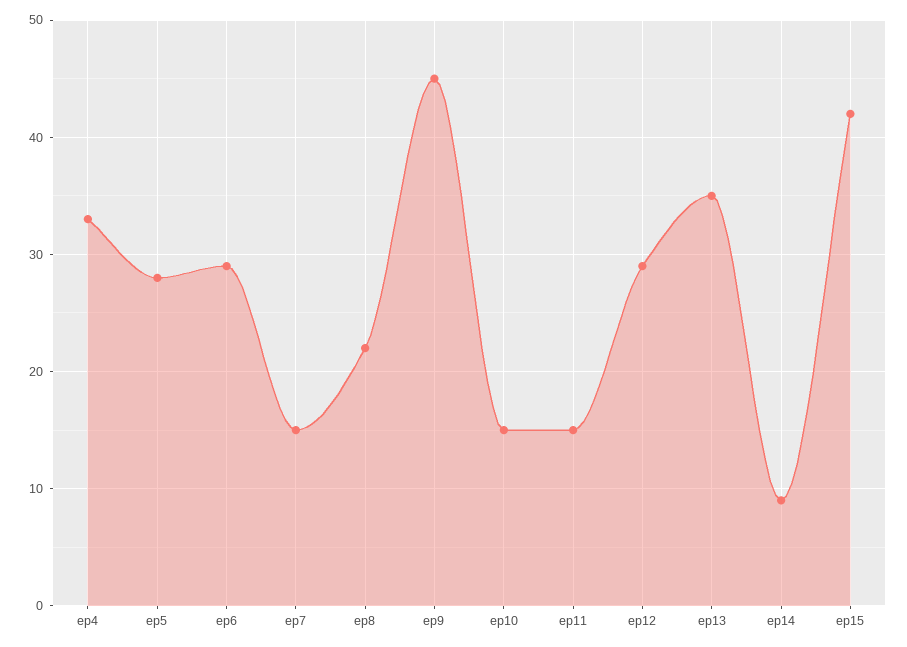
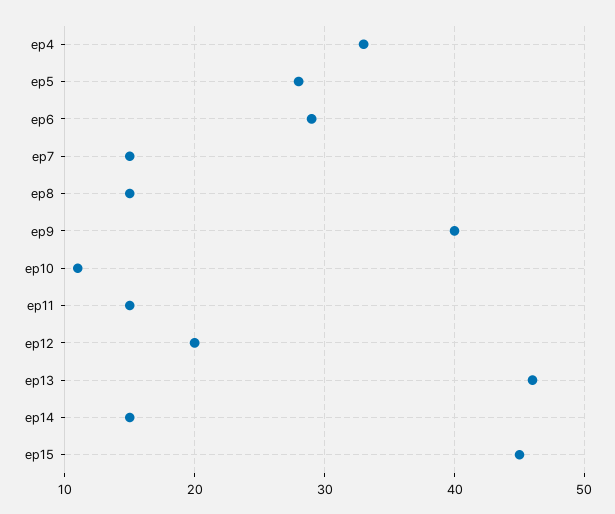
  {
    "ep4": 33,
    "ep5": 28,
    "ep6": 29,
    "ep7": 15,
-   "ep8": 22,
+   "ep8": 15,
-   "ep9": 45,
+   "ep9": 40,
-   "ep10": 15,
+   "ep10": 11,
    "ep11": 15,
-   "ep12": 29,
+   "ep12": 20,
-   "ep13": 35,
+   "ep13": 46,
-   "ep14": 9,
+   "ep14": 15,
-   "ep15": 42
+   "ep15": 45
  }

